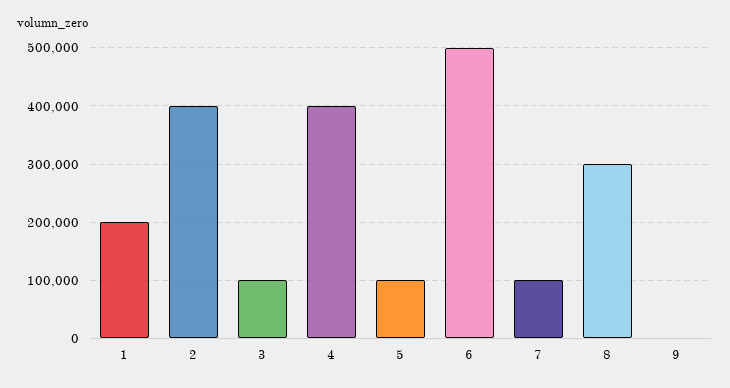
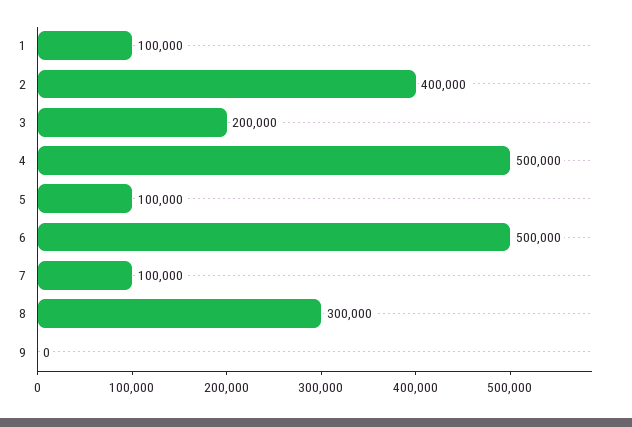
  {
-   "1": 200000,
+   "1": 100000,
    "2": 400000,
-   "3": 100000,
+   "3": 200000,
-   "4": 400000,
+   "4": 500000,
    "5": 100000,
    "6": 500000,
    "7": 100000,
    "8": 300000,
    "9": 0
  }

